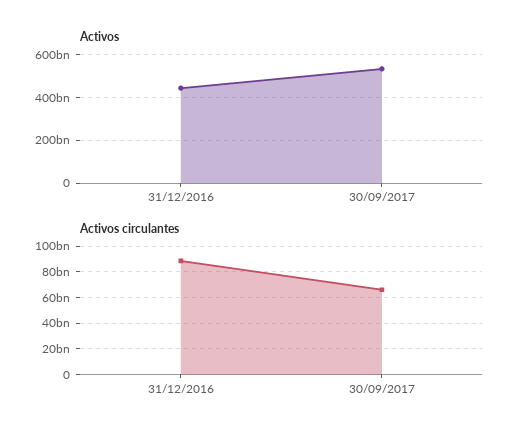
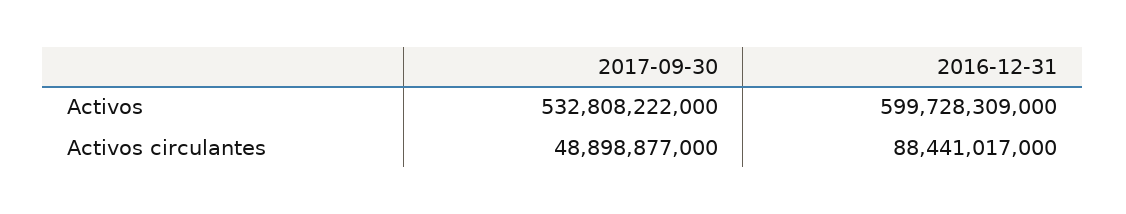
  {
    "Activos": {
-     "31/12/2016": 450000000000,
+     "31/12/2016": 599728309000,
      "30/09/2017": 532808222000
    },
    "Activos circulantes": {
      "31/12/2016": 88441017000,
-     "30/09/2017": 65000000000
+     "30/09/2017": 48898877000
    }
  }

